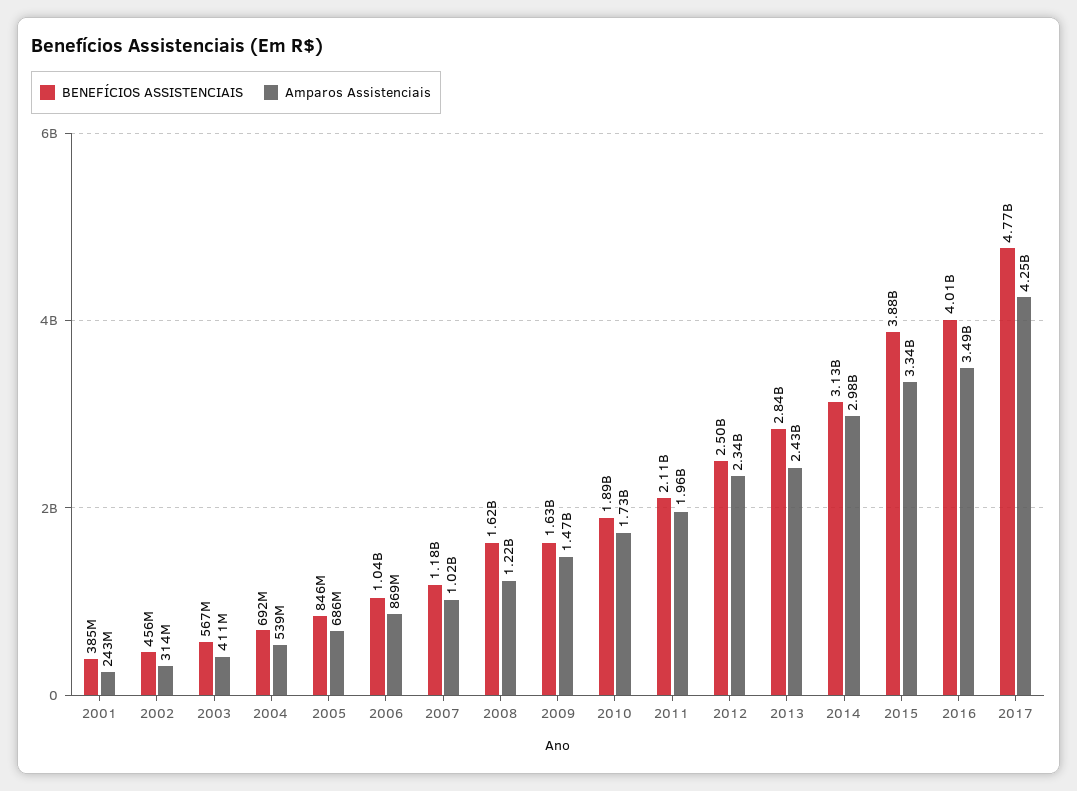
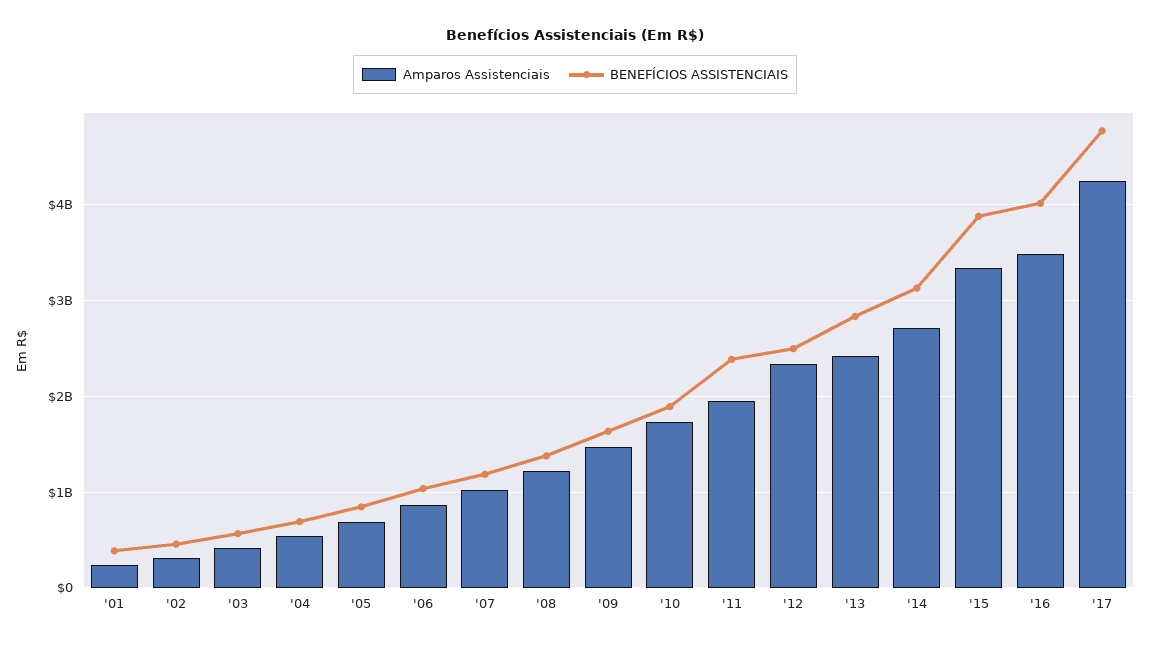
  {
    "BENEFÍCIOS ASSISTENCIAIS": {
      "2001": 385000000,
      "2002": 456000000,
      "2003": 567000000,
      "2004": 692000000,
      "2005": 846000000,
      "2006": 1040000000,
      "2007": 1180000000,
-     "2008": 1620000000,
+     "2008": 1400000000,
      "2009": 1630000000,
      "2010": 1890000000,
-     "2011": 2110000000,
+     "2011": 2400000000,
      "2012": 2500000000,
      "2013": 2840000000,
      "2014": 3130000000,
      "2015": 3880000000,
      "2016": 4010000000,
      "2017": 4770000000
    },
    "Amparos Assistenciais": {
      "2001": 243000000,
      "2002": 314000000,
      "2003": 411000000,
      "2004": 539000000,
      "2005": 686000000,
      "2006": 869000000,
      "2007": 1020000000,
      "2008": 1220000000,
      "2009": 1470000000,
      "2010": 1730000000,
      "2011": 1960000000,
      "2012": 2340000000,
      "2013": 2430000000,
-     "2014": 2980000000,
+     "2014": 2700000000,
      "2015": 3340000000,
      "2016": 3490000000,
      "2017": 4250000000
    }
  }

